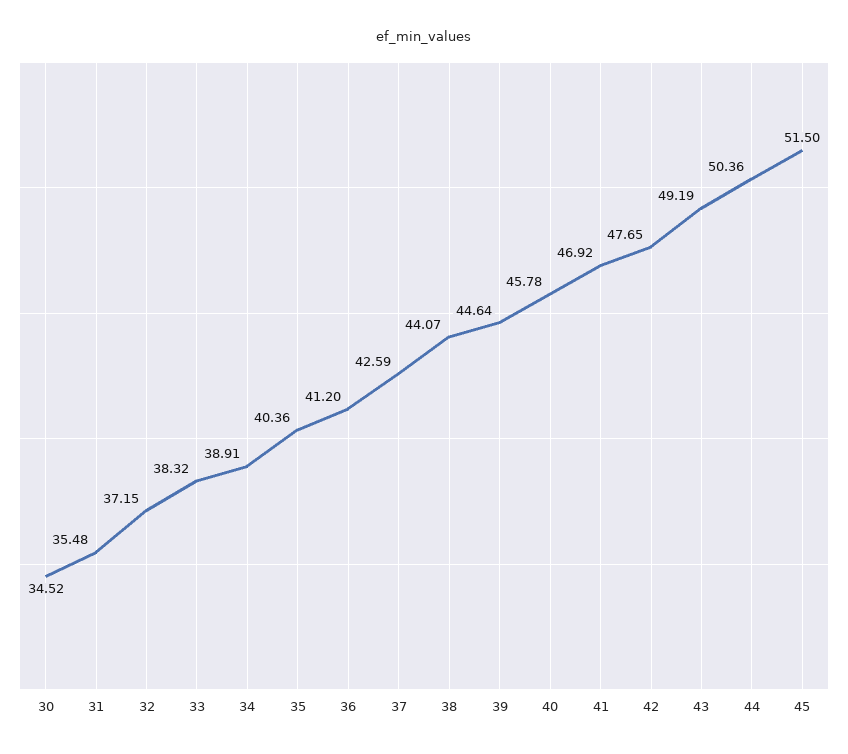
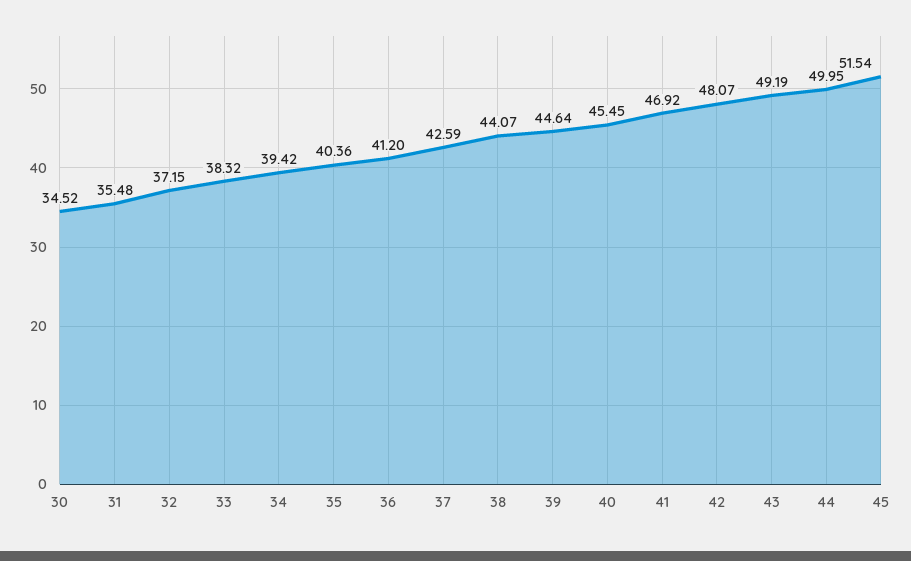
  {
    "30": 34.52,
    "31": 35.48,
    "32": 37.15,
    "33": 38.32,
-   "34": 38.91,
+   "34": 39.42,
    "35": 40.36,
    "36": 41.2,
    "37": 42.59,
    "38": 44.07,
    "39": 44.64,
-   "40": 45.78,
+   "40": 45.45,
    "41": 46.92,
-   "42": 47.65,
+   "42": 48.07,
    "43": 49.19,
-   "44": 50.36,
+   "44": 49.95,
-   "45": 51.5
+   "45": 51.54
  }

